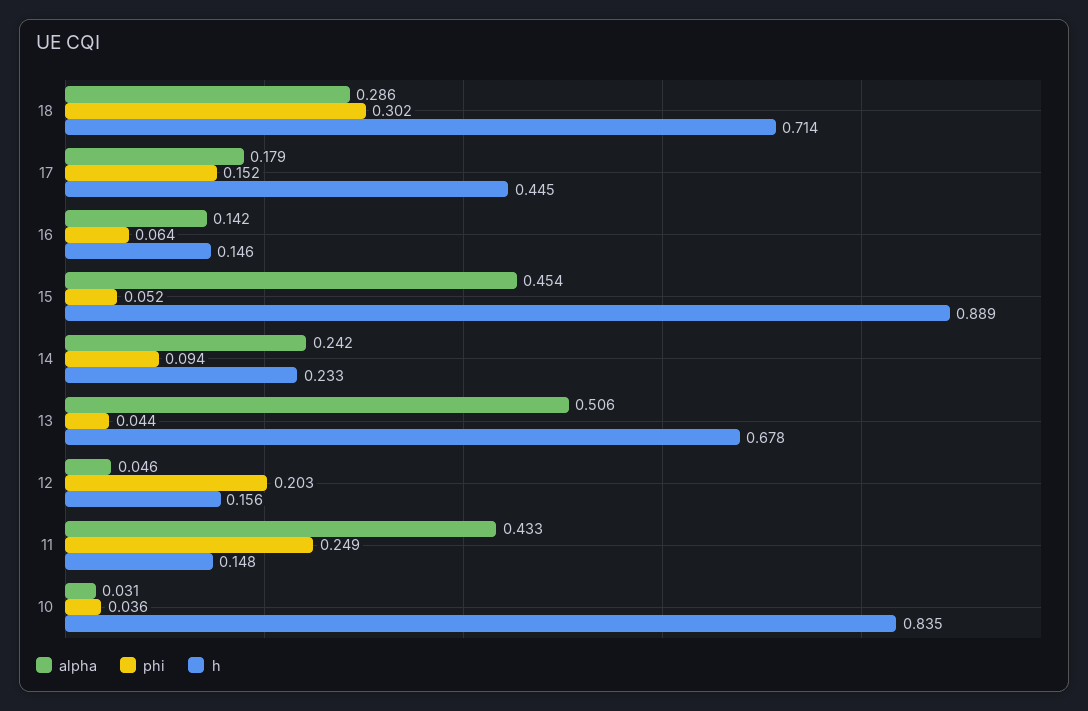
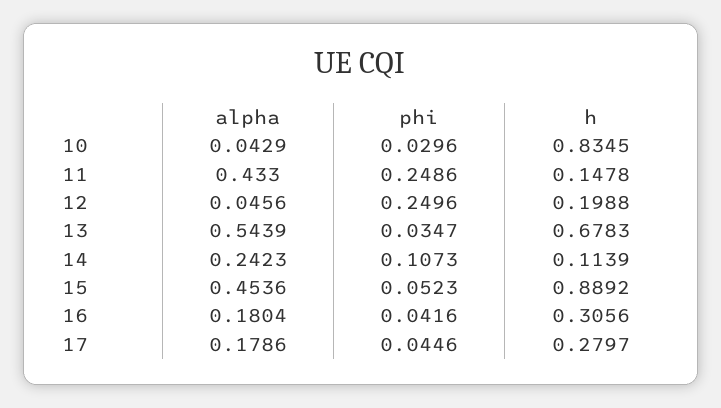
  {
    "alpha": {
-     "18": 0.286,
      "17": 0.1786,
-     "16": 0.142,
+     "16": 0.1804,
      "15": 0.4536,
      "14": 0.2423,
-     "13": 0.506,
+     "13": 0.5439,
      "12": 0.0456,
      "11": 0.433,
-     "10": 0.031
+     "10": 0.0429
    },
    "phi": {
-     "18": 0.302,
-     "17": 0.152,
+     "17": 0.0446,
-     "16": 0.064,
+     "16": 0.0416,
      "15": 0.0523,
-     "14": 0.094,
+     "14": 0.1073,
-     "13": 0.044,
+     "13": 0.0347,
-     "12": 0.203,
+     "12": 0.2496,
      "11": 0.2486,
-     "10": 0.036
+     "10": 0.0296
    },
    "h": {
-     "18": 0.714,
-     "17": 0.445,
+     "17": 0.2797,
-     "16": 0.146,
+     "16": 0.3056,
      "15": 0.8892,
-     "14": 0.233,
+     "14": 0.1139,
      "13": 0.6783,
-     "12": 0.156,
+     "12": 0.1988,
      "11": 0.1478,
      "10": 0.8345
    }
  }

